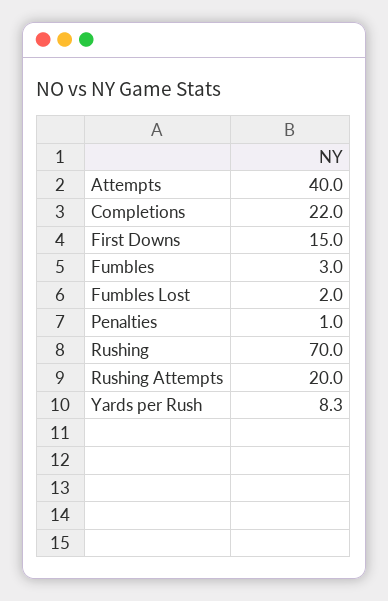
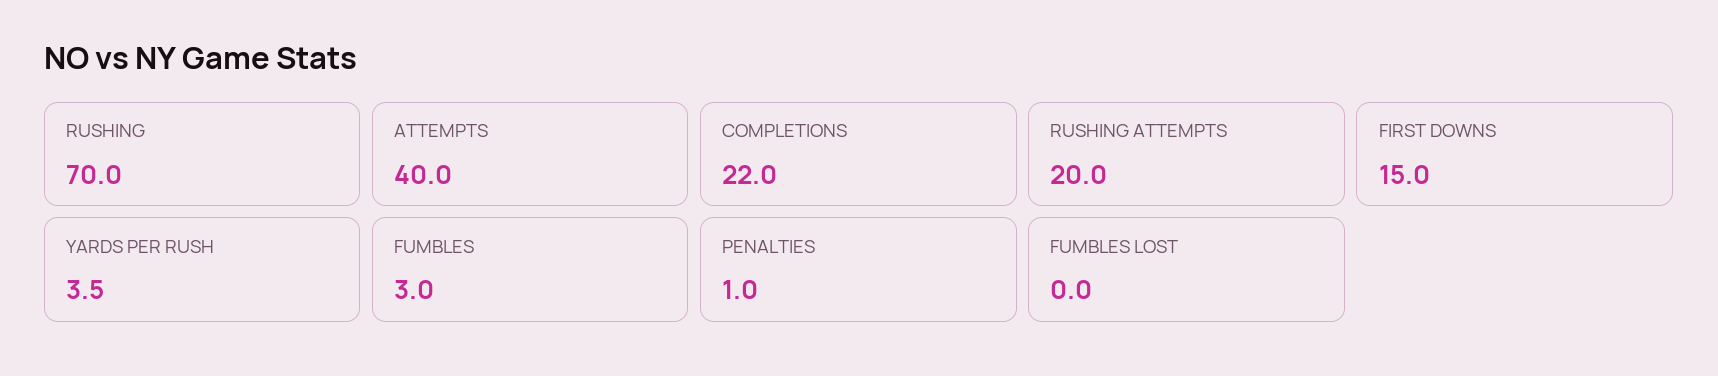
  {
    "Attempts": 40,
    "Completions": 22,
    "First Downs": 15,
    "Fumbles": 3,
-   "Fumbles Lost": 2,
+   "Fumbles Lost": 0,
    "Penalties": 1,
    "Rushing": 70,
    "Rushing Attempts": 20,
-   "Yards per Rush": 8.3
+   "Yards per Rush": 3.5
  }

